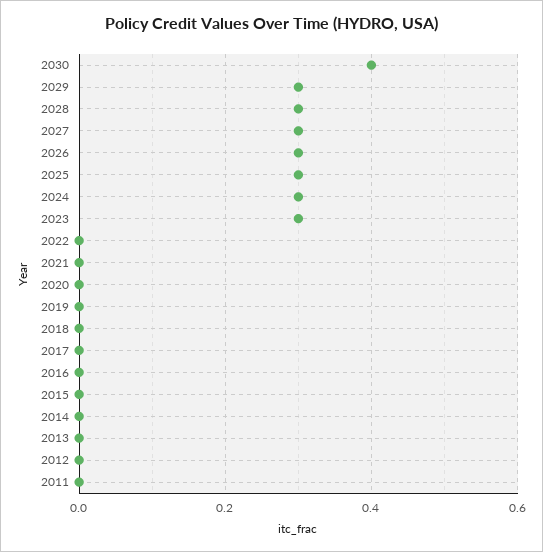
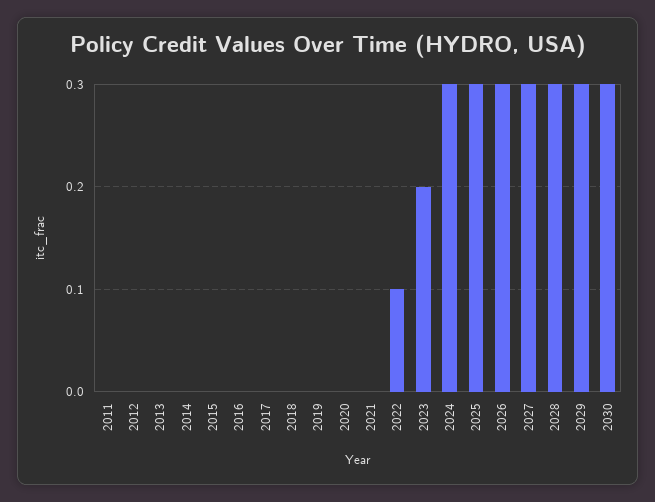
  {
-   "2030": 0.4,
+   "2030": 0.3,
    "2029": 0.3,
    "2028": 0.3,
    "2027": 0.3,
    "2026": 0.3,
    "2025": 0.3,
    "2024": 0.3,
-   "2023": 0.3,
+   "2023": 0.2,
-   "2022": 0,
+   "2022": 0.1,
    "2021": 0,
    "2020": 0,
    "2019": 0,
    "2018": 0,
    "2017": 0,
    "2016": 0,
    "2015": 0,
    "2014": 0,
    "2013": 0,
    "2012": 0,
    "2011": 0
  }

